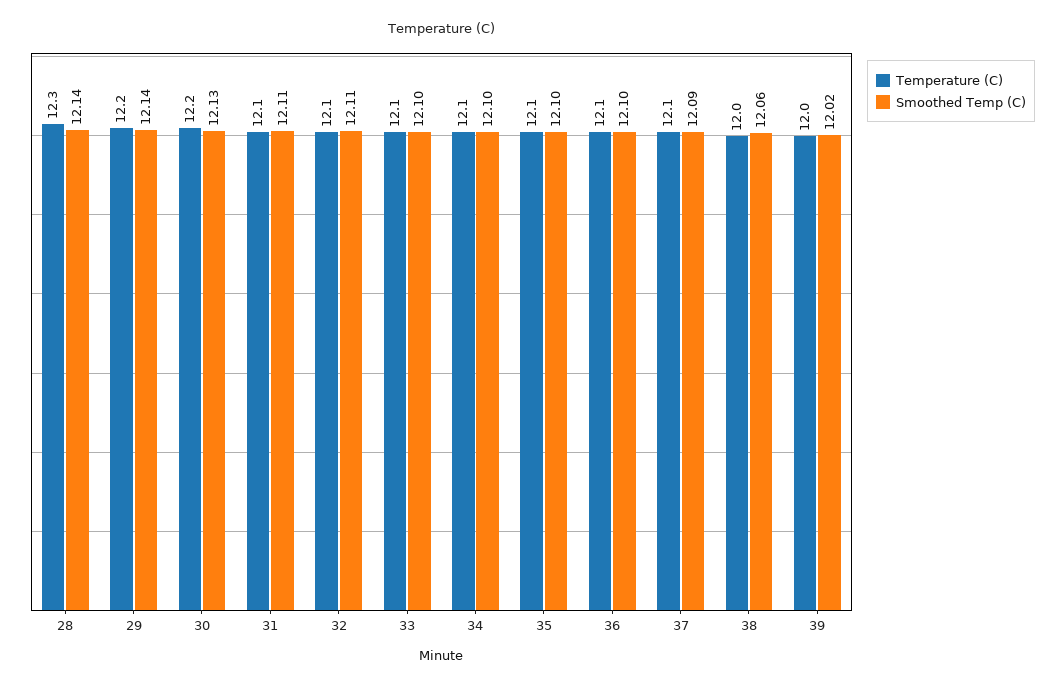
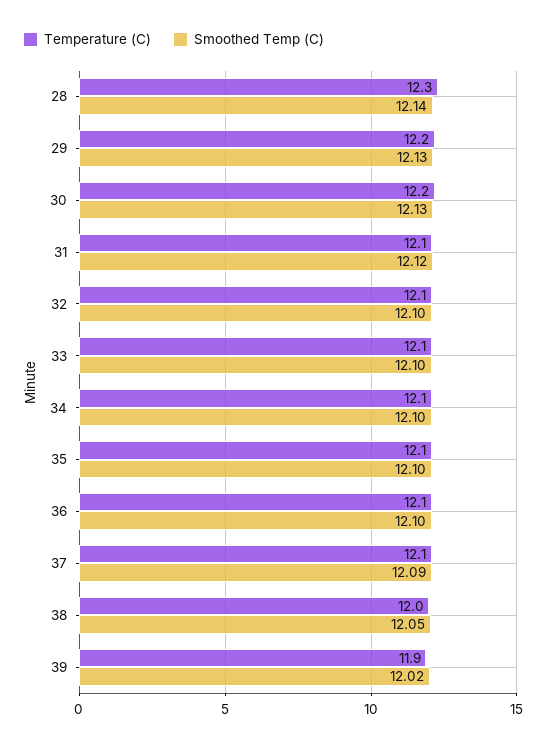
  {
    "Temperature (C)": {
      "28": 12.3,
      "29": 12.2,
      "30": 12.2,
      "31": 12.1,
      "32": 12.1,
      "33": 12.1,
      "34": 12.1,
      "35": 12.1,
      "36": 12.1,
      "37": 12.1,
      "38": 12,
-     "39": 12
+     "39": 11.9
    },
    "Smoothed Temp (C)": {
      "28": 12.14,
-     "29": 12.14,
+     "29": 12.13,
      "30": 12.13,
-     "31": 12.11,
+     "31": 12.12,
-     "32": 12.11,
+     "32": 12.1,
      "33": 12.1,
      "34": 12.1,
      "35": 12.1,
      "36": 12.1,
      "37": 12.09,
-     "38": 12.06,
+     "38": 12.05,
      "39": 12.02
    }
  }

